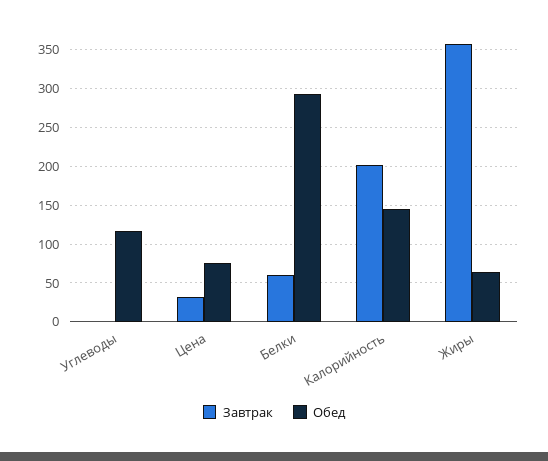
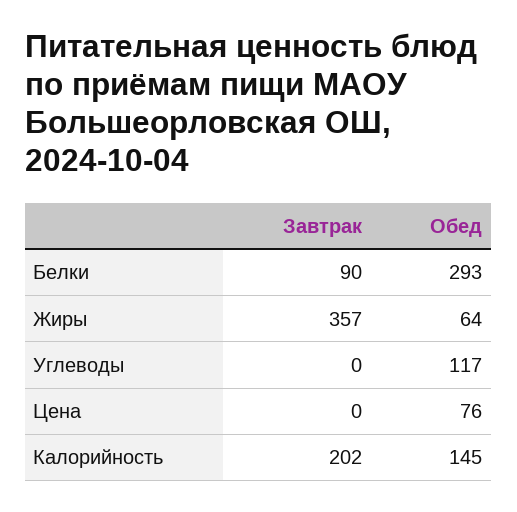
  {
    "Завтрак": {
      "Углеводы": 0,
-     "Цена": 30,
+     "Цена": 0,
-     "Белки": 60,
+     "Белки": 90,
      "Калорийность": 202,
      "Жиры": 357
    },
    "Обед": {
      "Углеводы": 117,
      "Цена": 76,
      "Белки": 293,
      "Калорийность": 145,
      "Жиры": 64
    }
  }

